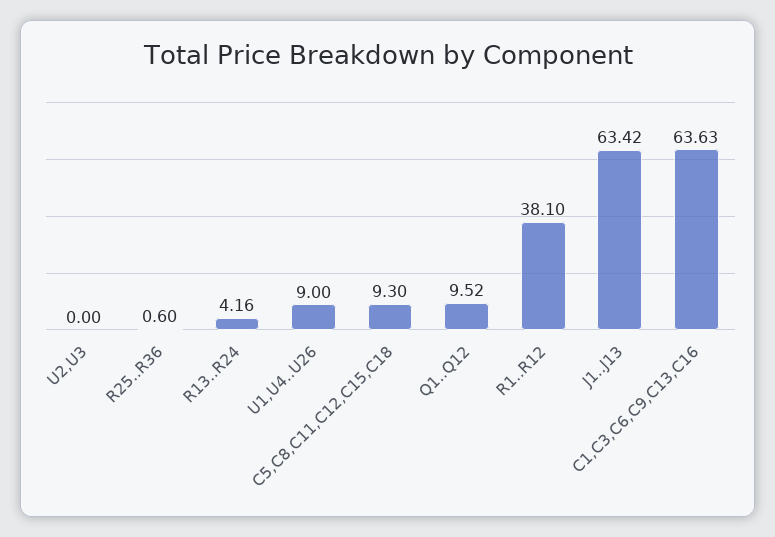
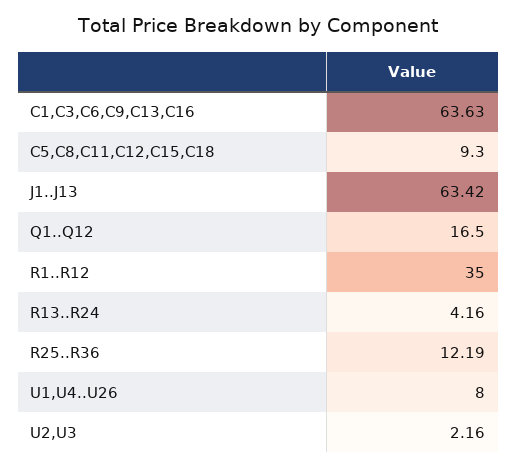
  {
-   "U2,U3": 0,
+   "U2,U3": 2.16,
-   "R25..R36": 0.6,
+   "R25..R36": 12.19,
    "R13..R24": 4.16,
-   "U1,U4..U26": 9,
+   "U1,U4..U26": 8,
    "C5,C8,C11,C12,C15,C18": 9.3,
-   "Q1..Q12": 9.52,
+   "Q1..Q12": 16.5,
-   "R1..R12": 38.1,
+   "R1..R12": 35,
    "J1..J13": 63.42,
    "C1,C3,C6,C9,C13,C16": 63.63
  }

